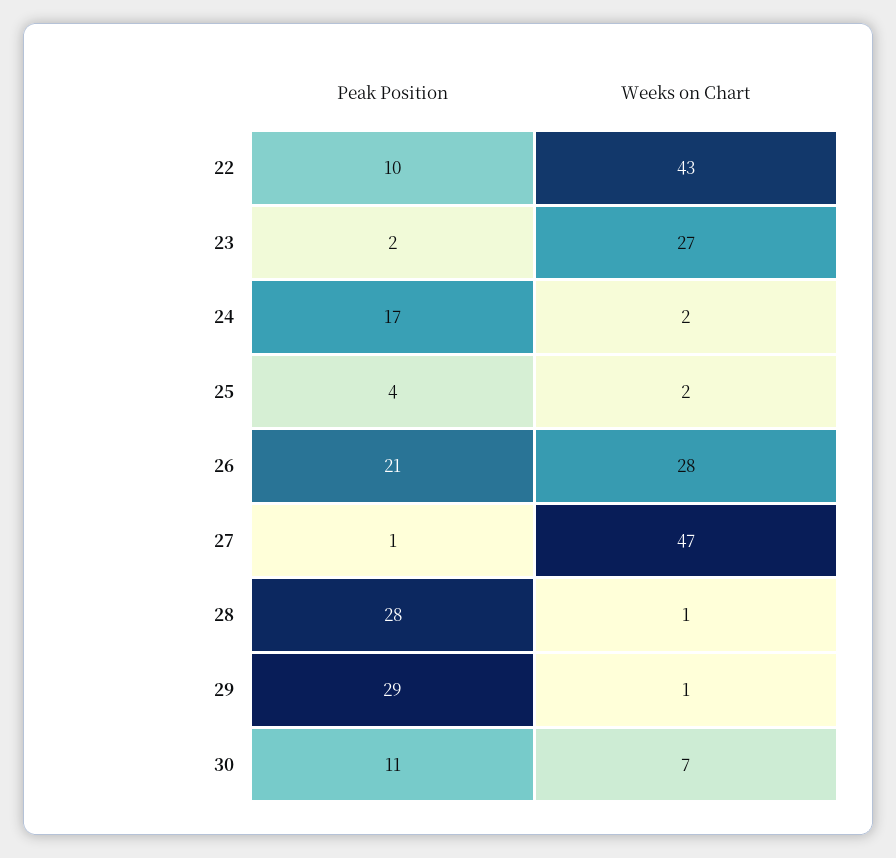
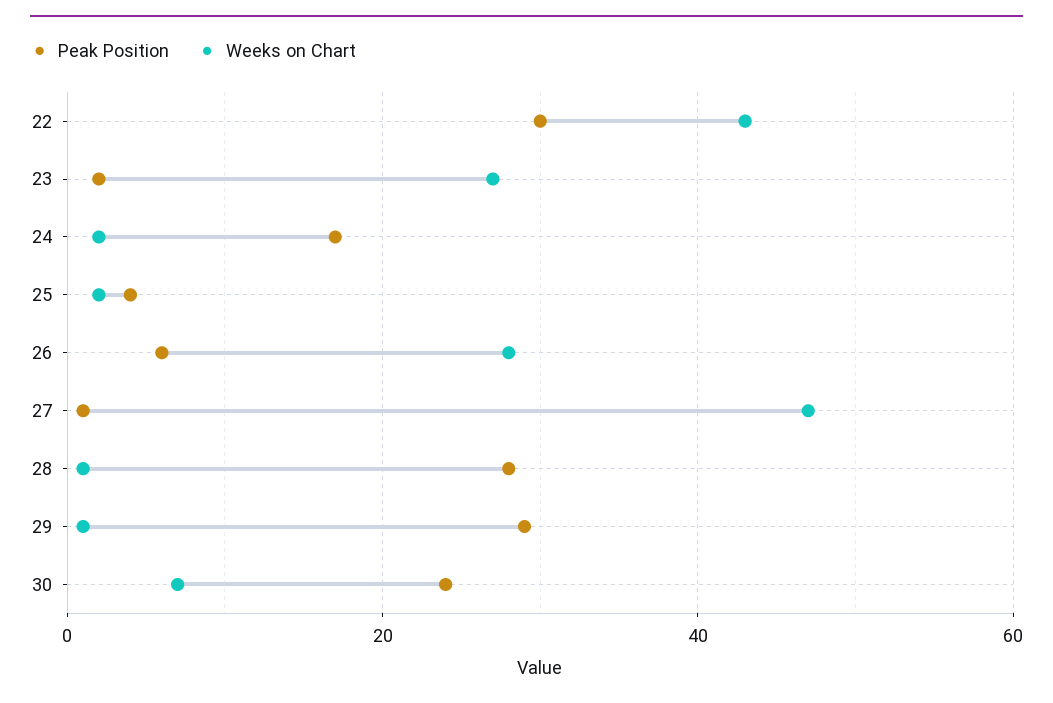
  {
    "Peak Position": {
-     "22": 10,
+     "22": 30,
      "23": 2,
      "24": 17,
      "25": 4,
-     "26": 21,
+     "26": 5,
      "27": 1,
      "28": 28,
      "29": 29,
-     "30": 11
+     "30": 25
    },
    "Weeks on Chart": {
      "22": 43,
      "23": 27,
      "24": 2,
      "25": 2,
      "26": 28,
      "27": 47,
      "28": 1,
      "29": 1,
      "30": 7
    }
  }

